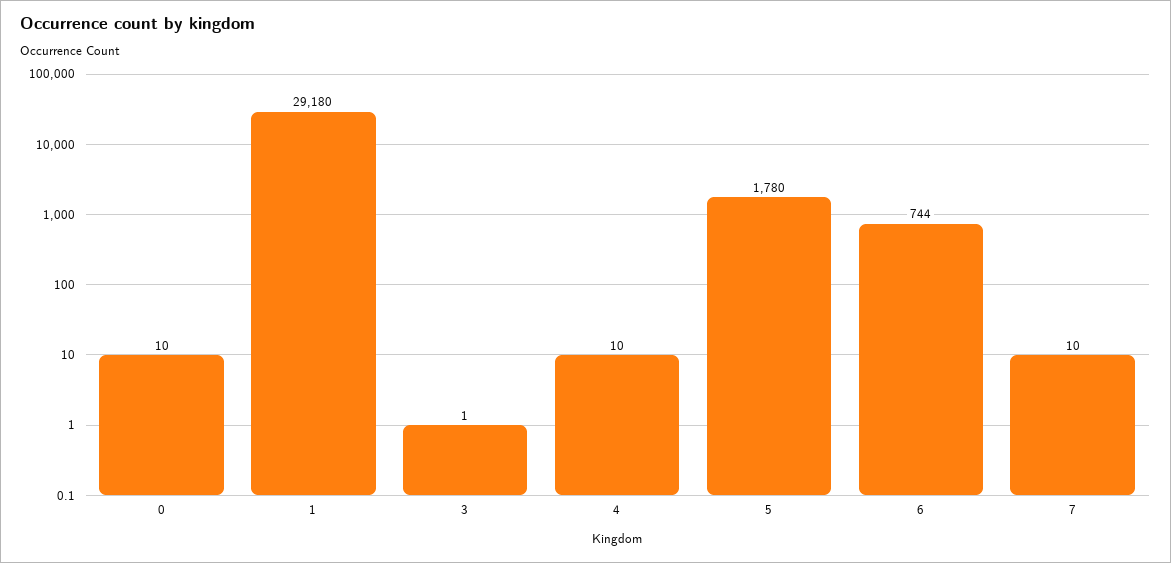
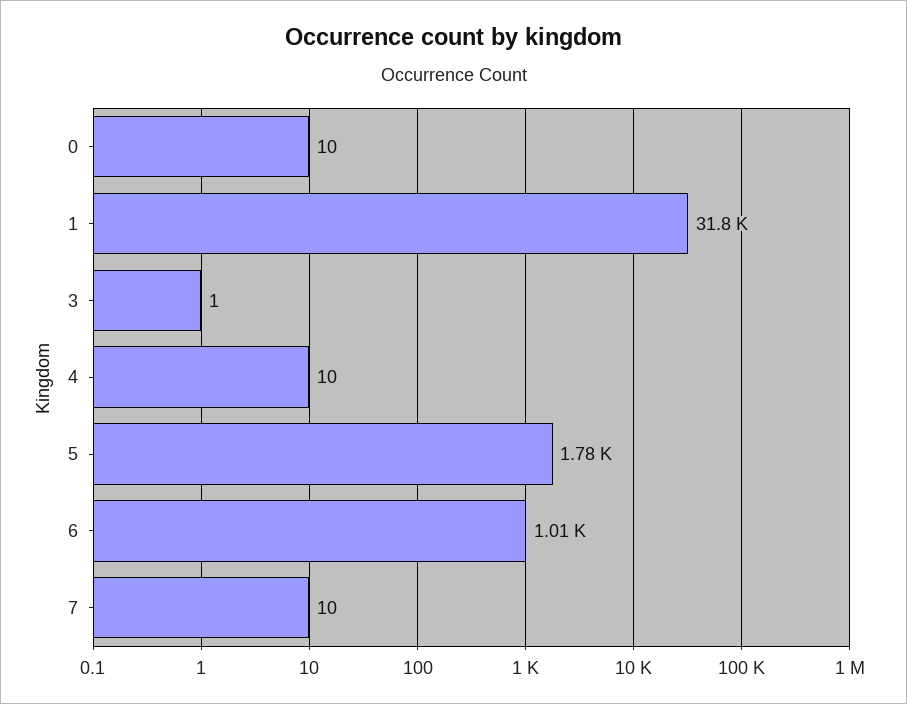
  {
    "0": 10,
-   "1": 29180,
+   "1": 31800,
    "3": 1,
    "4": 10,
    "5": 1780,
-   "6": 744,
+   "6": 1010,
    "7": 10
  }

